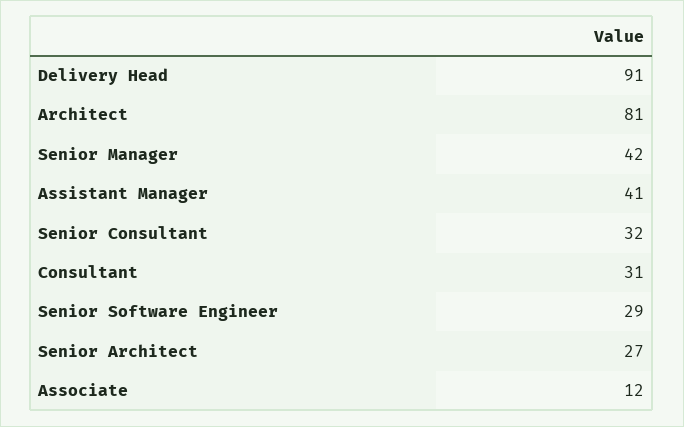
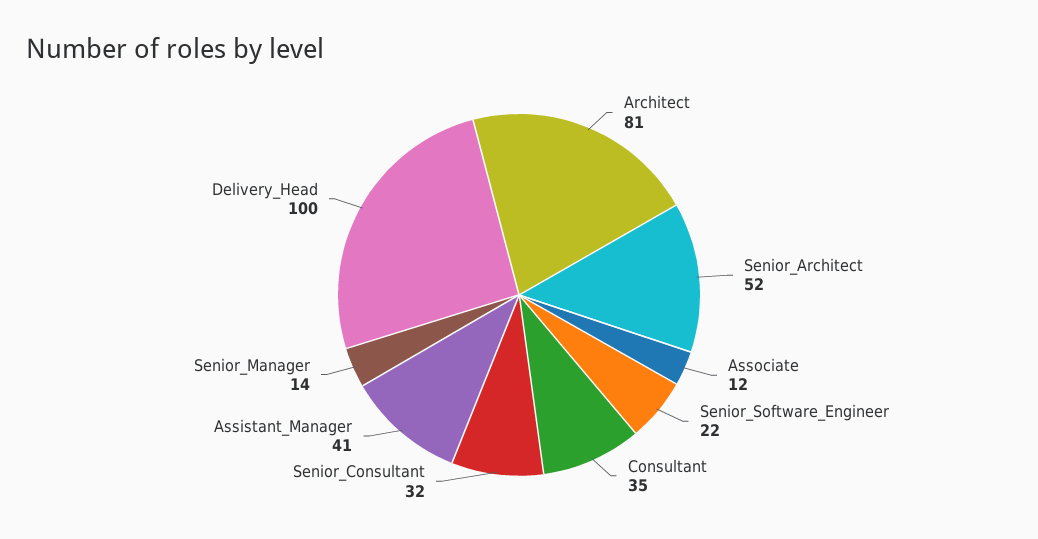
  {
-   "Delivery Head": 91,
+   "Delivery Head": 100,
    "Architect": 81,
-   "Senior Manager": 42,
+   "Senior Manager": 14,
    "Assistant Manager": 41,
    "Senior Consultant": 32,
-   "Consultant": 31,
+   "Consultant": 35,
-   "Senior Software Engineer": 29,
+   "Senior Software Engineer": 22,
-   "Senior Architect": 27,
+   "Senior Architect": 52,
    "Associate": 12
  }

